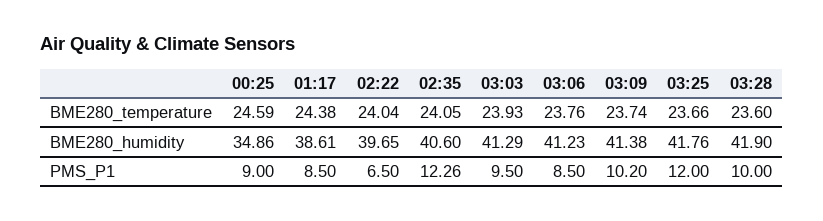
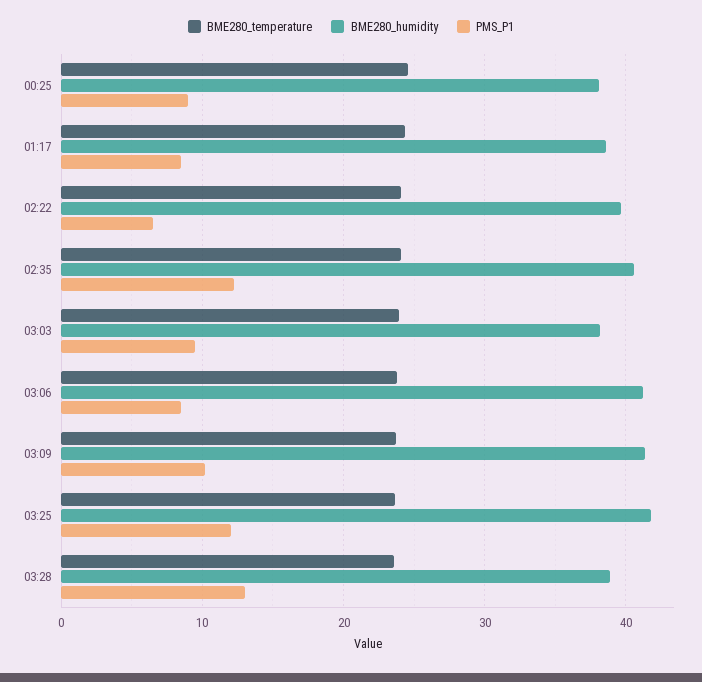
  {
    "BME280_temperature": {
      "00:25": 24.59,
      "01:17": 24.38,
      "02:22": 24.04,
      "02:35": 24.05,
      "03:03": 23.93,
      "03:06": 23.76,
      "03:09": 23.74,
      "03:25": 23.66,
      "03:28": 23.6
    },
    "BME280_humidity": {
-     "00:25": 34.86,
+     "00:25": 38,
      "01:17": 38.61,
      "02:22": 39.65,
      "02:35": 40.6,
-     "03:03": 41.29,
+     "03:03": 38,
      "03:06": 41.23,
      "03:09": 41.38,
      "03:25": 41.76,
-     "03:28": 41.9
+     "03:28": 39
    },
    "PMS_P1": {
      "00:25": 9,
      "01:17": 8.5,
      "02:22": 6.5,
      "02:35": 12.26,
      "03:03": 9.5,
      "03:06": 8.5,
      "03:09": 10.2,
      "03:25": 12,
-     "03:28": 10
+     "03:28": 13
    }
  }

